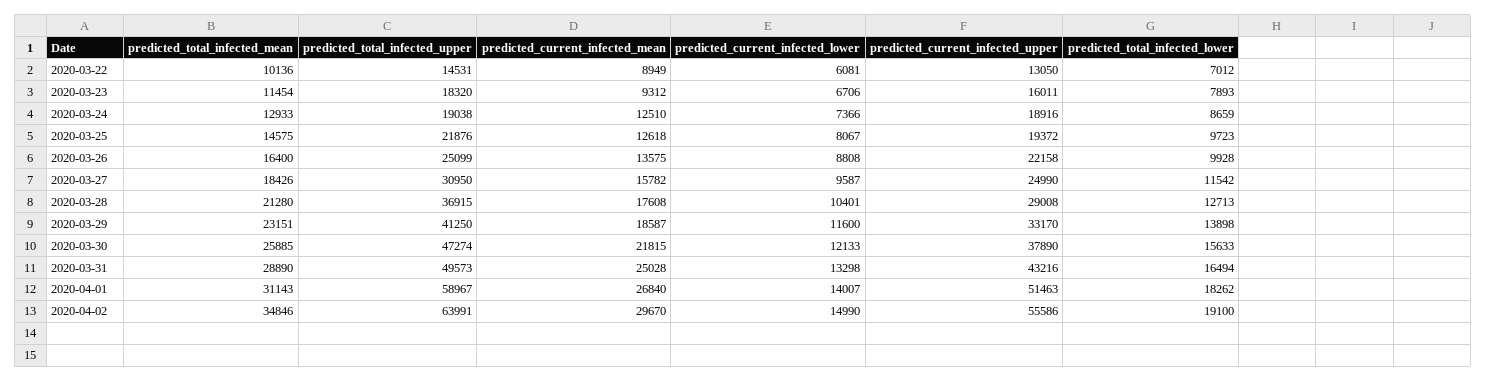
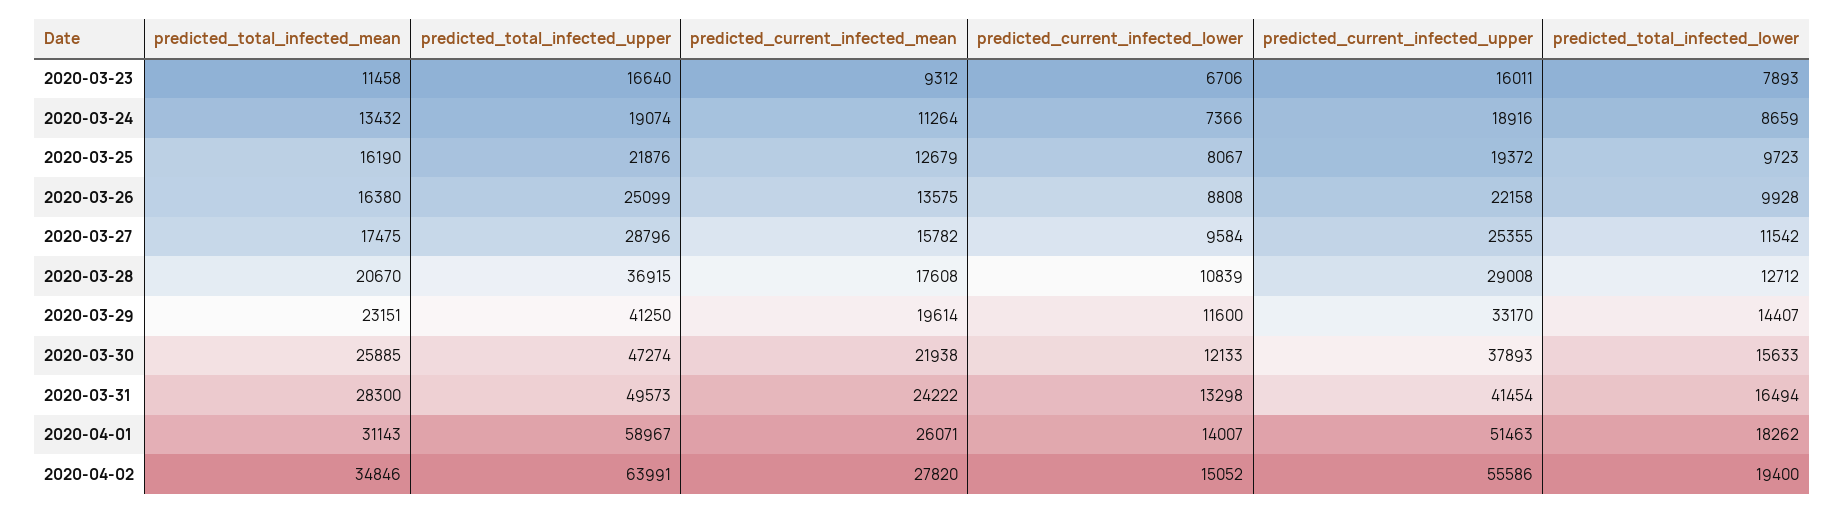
  {
    "predicted_total_infected_mean": {
-     "2020-03-22": 10136,
-     "2020-03-23": 11454,
+     "2020-03-23": 11458,
-     "2020-03-24": 12933,
+     "2020-03-24": 13432,
-     "2020-03-25": 14575,
+     "2020-03-25": 16190,
-     "2020-03-26": 16400,
+     "2020-03-26": 16380,
-     "2020-03-27": 18426,
+     "2020-03-27": 17475,
-     "2020-03-28": 21280,
+     "2020-03-28": 20670,
      "2020-03-29": 23151,
      "2020-03-30": 25885,
-     "2020-03-31": 28890,
+     "2020-03-31": 28300,
      "2020-04-01": 31143,
      "2020-04-02": 34846
    },
    "predicted_total_infected_upper": {
-     "2020-03-22": 14531,
-     "2020-03-23": 18320,
+     "2020-03-23": 16640,
-     "2020-03-24": 19038,
+     "2020-03-24": 19074,
      "2020-03-25": 21876,
      "2020-03-26": 25099,
-     "2020-03-27": 30950,
+     "2020-03-27": 28796,
      "2020-03-28": 36915,
      "2020-03-29": 41250,
      "2020-03-30": 47274,
      "2020-03-31": 49573,
      "2020-04-01": 58967,
      "2020-04-02": 63991
    },
    "predicted_current_infected_mean": {
-     "2020-03-22": 8949,
      "2020-03-23": 9312,
-     "2020-03-24": 12510,
+     "2020-03-24": 11264,
-     "2020-03-25": 12618,
+     "2020-03-25": 12679,
      "2020-03-26": 13575,
      "2020-03-27": 15782,
      "2020-03-28": 17608,
-     "2020-03-29": 18587,
+     "2020-03-29": 19614,
-     "2020-03-30": 21815,
+     "2020-03-30": 21938,
-     "2020-03-31": 25028,
+     "2020-03-31": 24222,
-     "2020-04-01": 26840,
+     "2020-04-01": 26071,
-     "2020-04-02": 29670
+     "2020-04-02": 27820
    },
    "predicted_current_infected_lower": {
-     "2020-03-22": 6081,
      "2020-03-23": 6706,
      "2020-03-24": 7366,
      "2020-03-25": 8067,
      "2020-03-26": 8808,
-     "2020-03-27": 9587,
+     "2020-03-27": 9584,
-     "2020-03-28": 10401,
+     "2020-03-28": 10839,
      "2020-03-29": 11600,
      "2020-03-30": 12133,
      "2020-03-31": 13298,
      "2020-04-01": 14007,
-     "2020-04-02": 14990
+     "2020-04-02": 15052
    },
    "predicted_current_infected_upper": {
-     "2020-03-22": 13050,
      "2020-03-23": 16011,
      "2020-03-24": 18916,
      "2020-03-25": 19372,
      "2020-03-26": 22158,
-     "2020-03-27": 24990,
+     "2020-03-27": 25355,
      "2020-03-28": 29008,
      "2020-03-29": 33170,
-     "2020-03-30": 37890,
+     "2020-03-30": 37893,
-     "2020-03-31": 43216,
+     "2020-03-31": 41454,
      "2020-04-01": 51463,
      "2020-04-02": 55586
    },
    "predicted_total_infected_lower": {
-     "2020-03-22": 7012,
      "2020-03-23": 7893,
      "2020-03-24": 8659,
      "2020-03-25": 9723,
      "2020-03-26": 9928,
      "2020-03-27": 11542,
-     "2020-03-28": 12713,
+     "2020-03-28": 12712,
-     "2020-03-29": 13898,
+     "2020-03-29": 14407,
      "2020-03-30": 15633,
      "2020-03-31": 16494,
      "2020-04-01": 18262,
-     "2020-04-02": 19100
+     "2020-04-02": 19400
    }
  }

